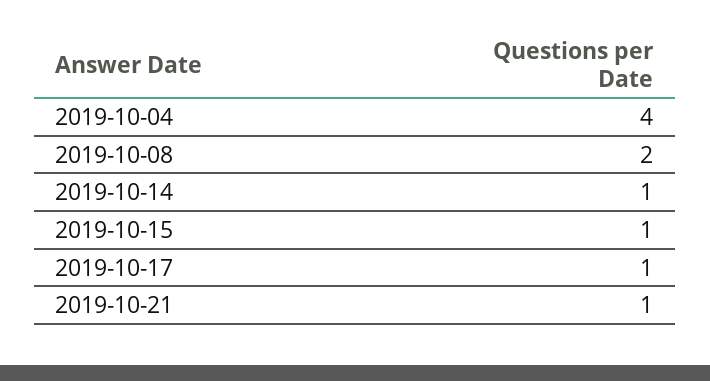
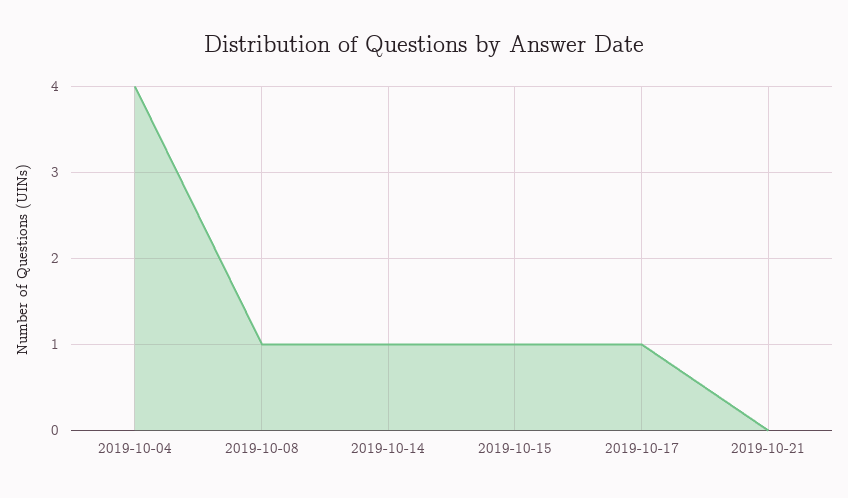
  {
    "2019-10-04": 4,
-   "2019-10-08": 2,
+   "2019-10-08": 1,
    "2019-10-14": 1,
    "2019-10-15": 1,
    "2019-10-17": 1,
-   "2019-10-21": 1
+   "2019-10-21": 0
  }

